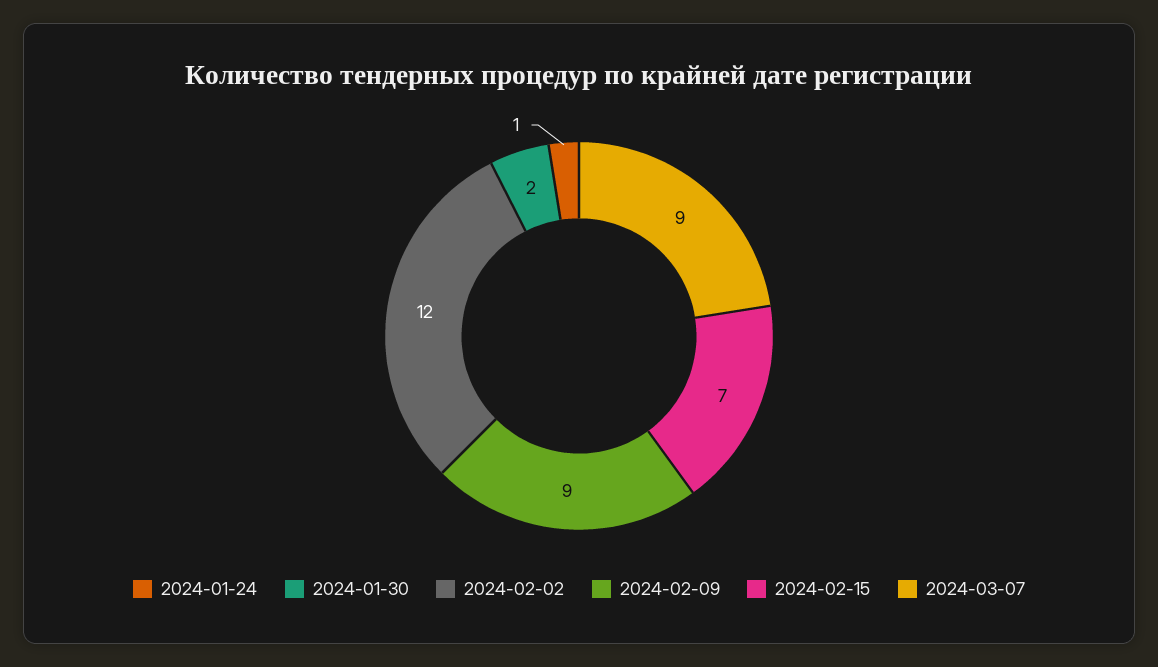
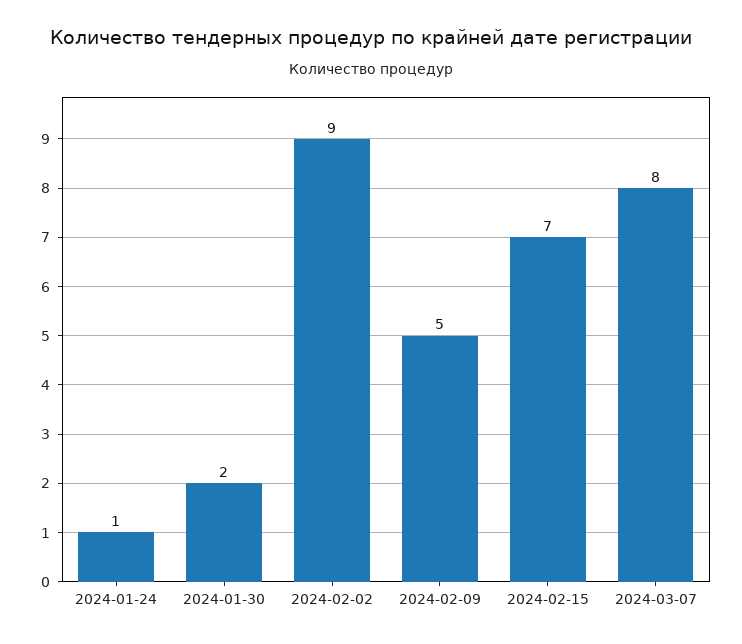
  {
    "2024-01-24": 1,
    "2024-01-30": 2,
-   "2024-02-02": 12,
+   "2024-02-02": 9,
-   "2024-02-09": 9,
+   "2024-02-09": 5,
    "2024-02-15": 7,
-   "2024-03-07": 9
+   "2024-03-07": 8
  }

